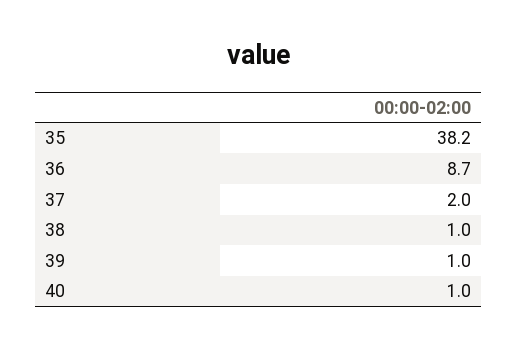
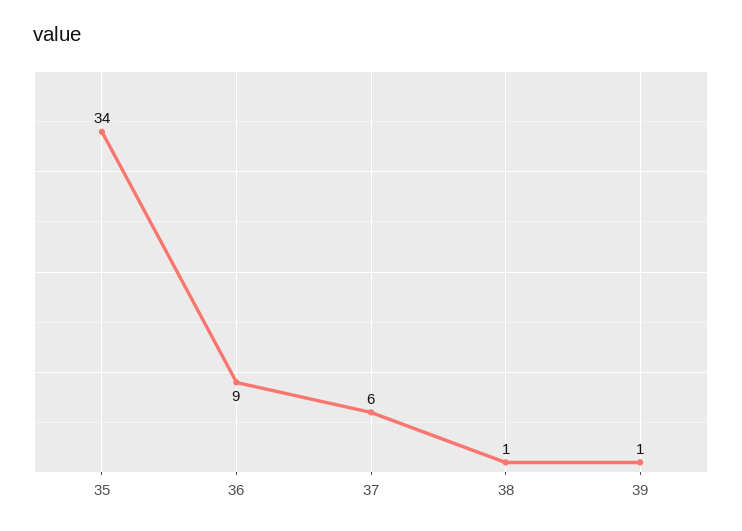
  {
-   "35": 38.2,
+   "35": 34,
    "36": 8.7,
-   "37": 2,
+   "37": 6,
    "38": 1,
-   "39": 1,
+   "39": 1
-   "40": 1
  }

